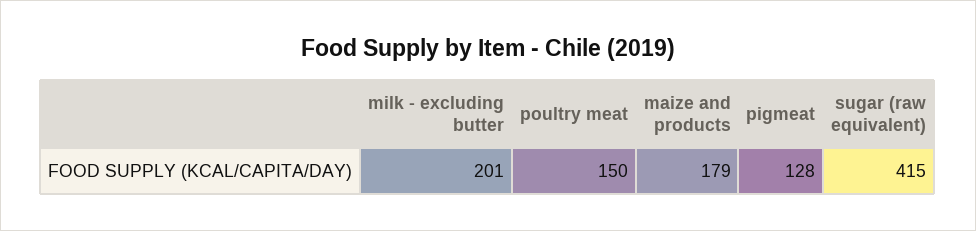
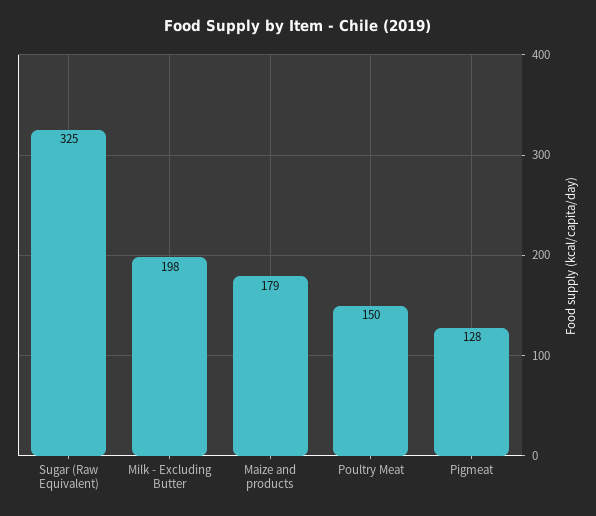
  {
-   "milk - excluding butter": 201,
+   "milk - excluding butter": 198,
    "poultry meat": 150,
    "maize and products": 179,
    "pigmeat": 128,
-   "sugar (raw equivalent)": 415
+   "sugar (raw equivalent)": 325
  }

